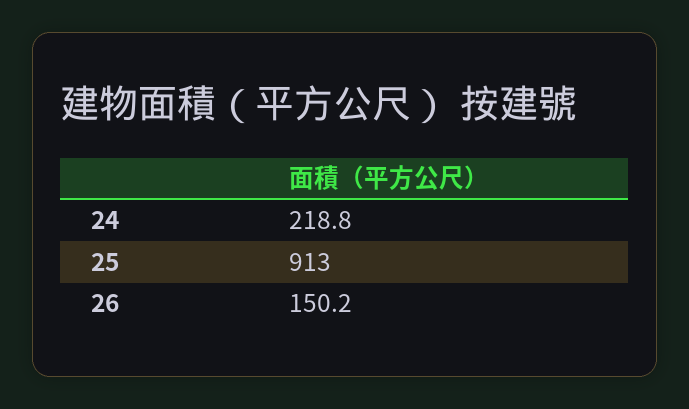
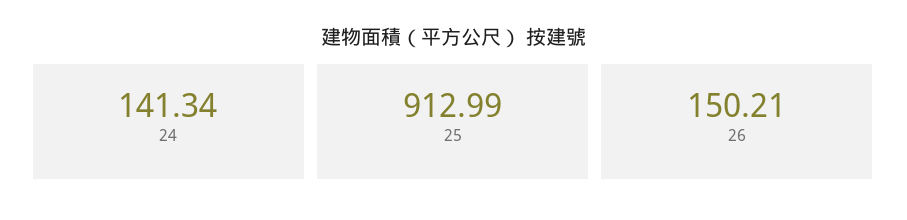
  {
-   "24": 218.8,
+   "24": 141.34,
    "25": 912.99,
    "26": 150.21
  }

